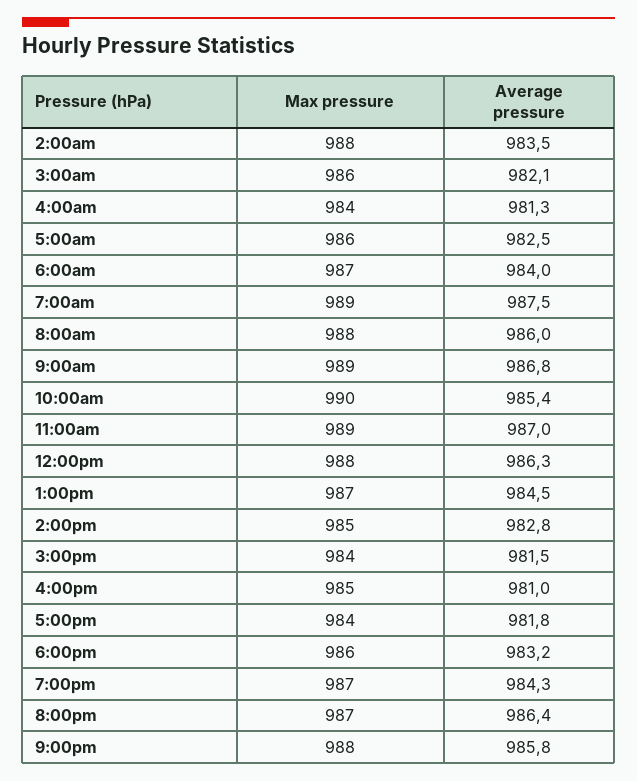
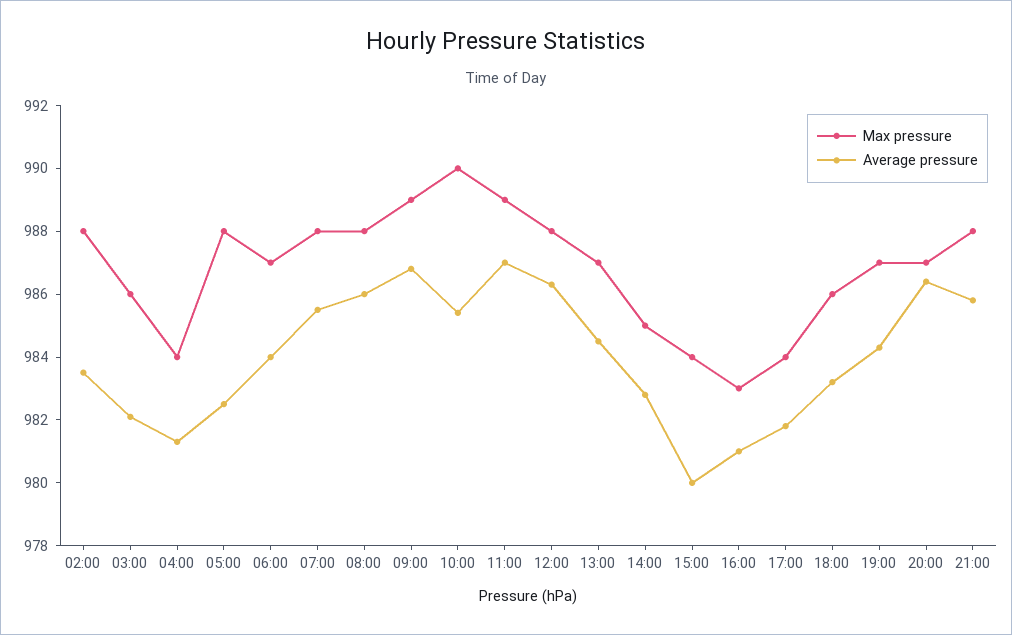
  {
    "Max pressure": {
      "2:00am": 988,
      "3:00am": 986,
      "4:00am": 984,
-     "5:00am": 986,
+     "5:00am": 988,
      "6:00am": 987,
-     "7:00am": 989,
+     "7:00am": 988,
      "8:00am": 988,
      "9:00am": 989,
      "10:00am": 990,
      "11:00am": 989,
      "12:00pm": 988,
      "1:00pm": 987,
      "2:00pm": 985,
      "3:00pm": 984,
-     "4:00pm": 985,
+     "4:00pm": 983,
      "5:00pm": 984,
      "6:00pm": 986,
      "7:00pm": 987,
      "8:00pm": 987,
      "9:00pm": 988
    },
    "Average pressure": {
      "2:00am": 983.5,
      "3:00am": 982.1,
      "4:00am": 981.3,
      "5:00am": 982.5,
      "6:00am": 984,
-     "7:00am": 987.5,
+     "7:00am": 985.5,
      "8:00am": 986,
      "9:00am": 986.8,
      "10:00am": 985.4,
      "11:00am": 987,
      "12:00pm": 986.3,
      "1:00pm": 984.5,
      "2:00pm": 982.8,
-     "3:00pm": 981.5,
+     "3:00pm": 980,
      "4:00pm": 981,
      "5:00pm": 981.8,
      "6:00pm": 983.2,
      "7:00pm": 984.3,
      "8:00pm": 986.4,
      "9:00pm": 985.8
    }
  }

